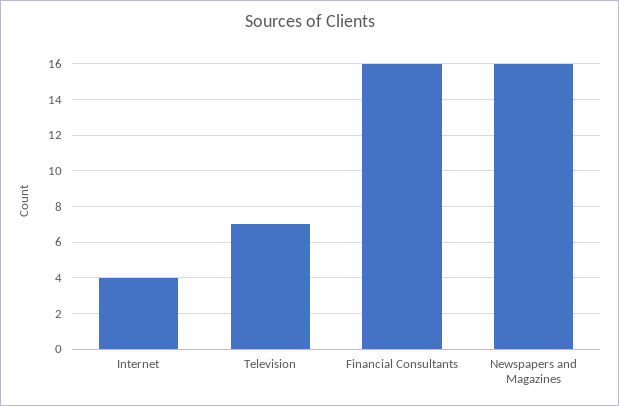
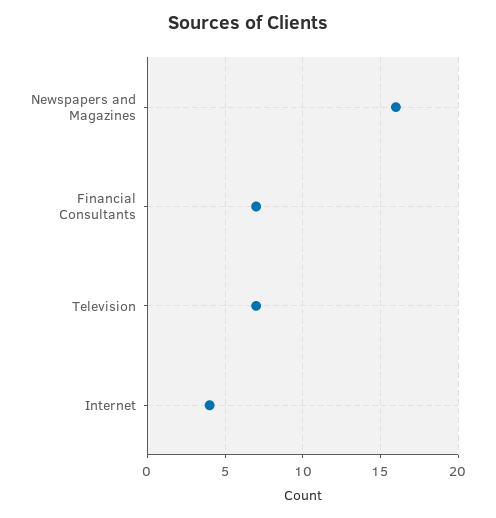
  {
    "Internet": 4,
    "Television": 7,
-   "Financial Consultants": 16,
+   "Financial Consultants": 7,
    "Newspapers and Magazines": 16
  }

